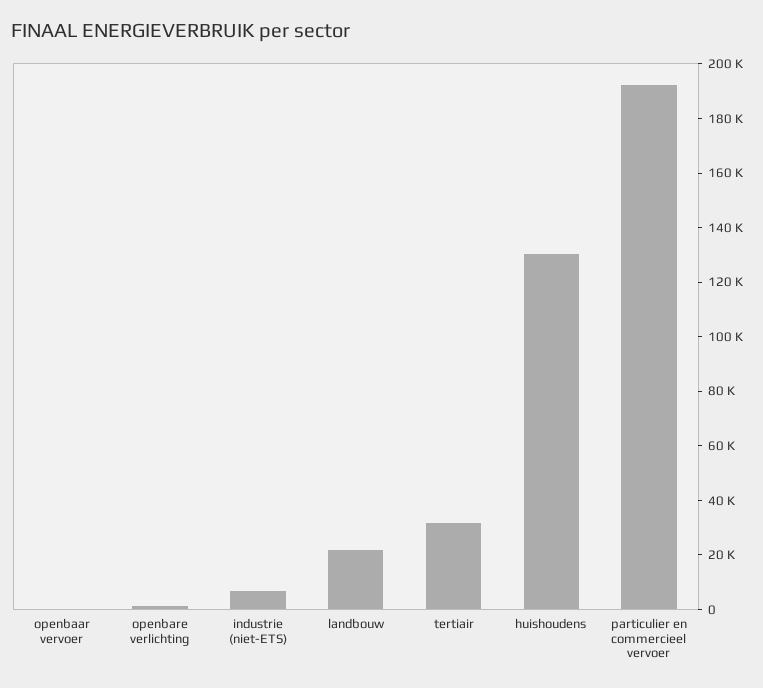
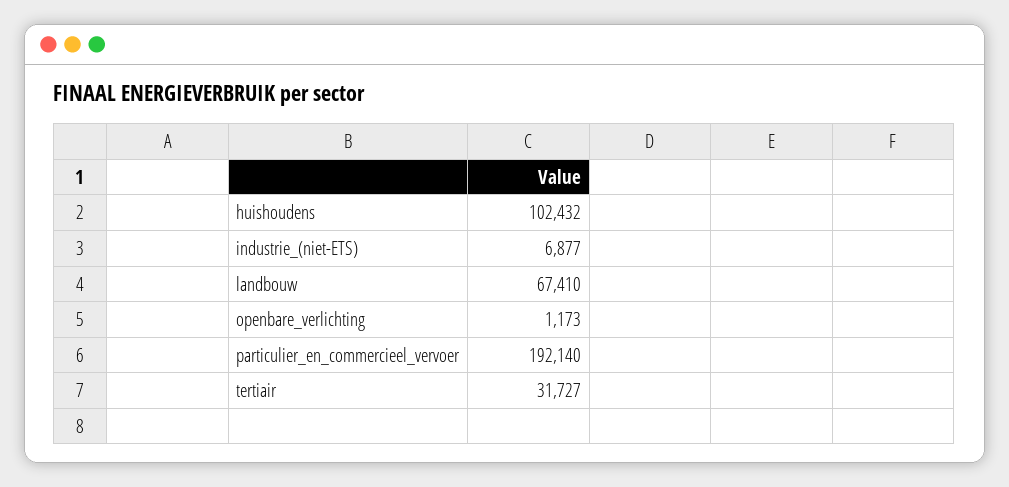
  {
-   "openbaar vervoer": 0,
    "openbare verlichting": 1173,
    "industrie (niet-ETS)": 6877,
-   "landbouw": 20000,
+   "landbouw": 67410,
    "tertiair": 31727,
-   "huishoudens": 130000,
+   "huishoudens": 102432,
    "particulier en commercieel vervoer": 192140
  }

